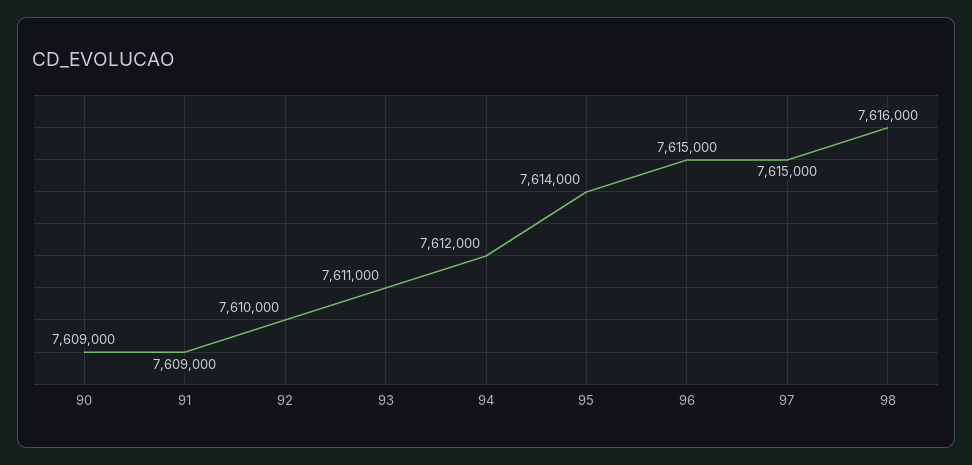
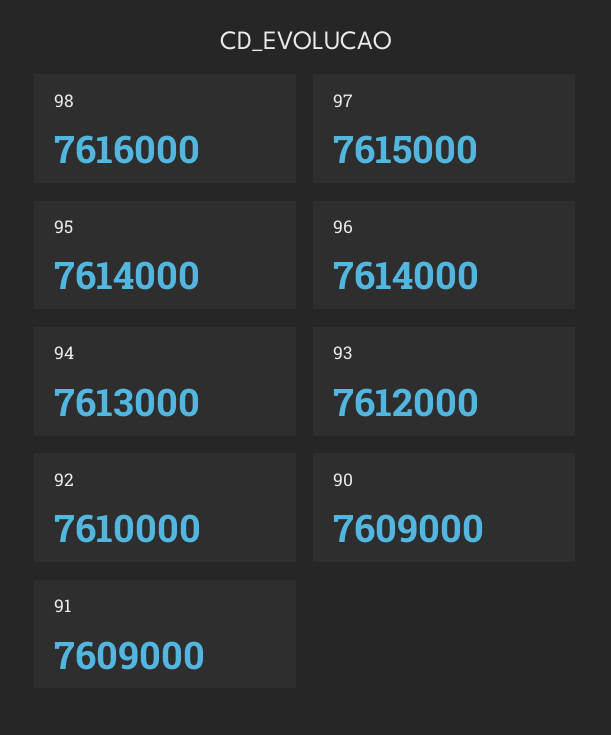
  {
    "90": 7609000,
    "91": 7609000,
    "92": 7610000,
-   "93": 7611000,
+   "93": 7612000,
-   "94": 7612000,
+   "94": 7613000,
    "95": 7614000,
-   "96": 7615000,
+   "96": 7614000,
    "97": 7615000,
    "98": 7616000
  }

